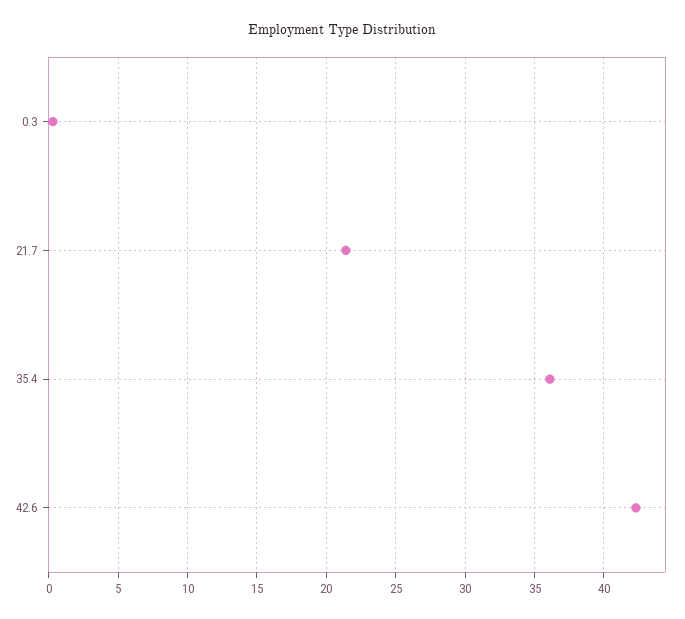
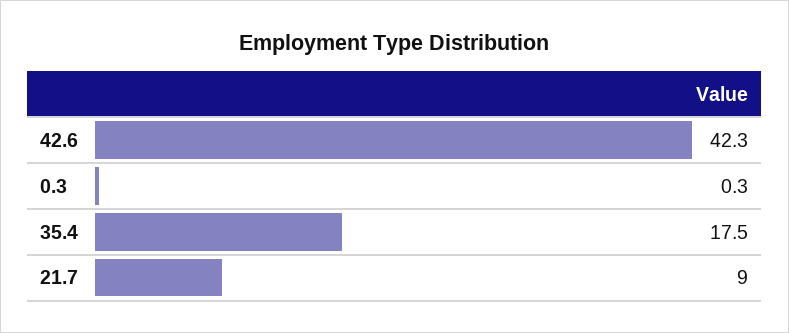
  {
    "0.3": 0.3,
-   "21.7": 21.5,
+   "21.7": 9,
-   "35.4": 36,
+   "35.4": 17.5,
    "42.6": 42.3
  }

